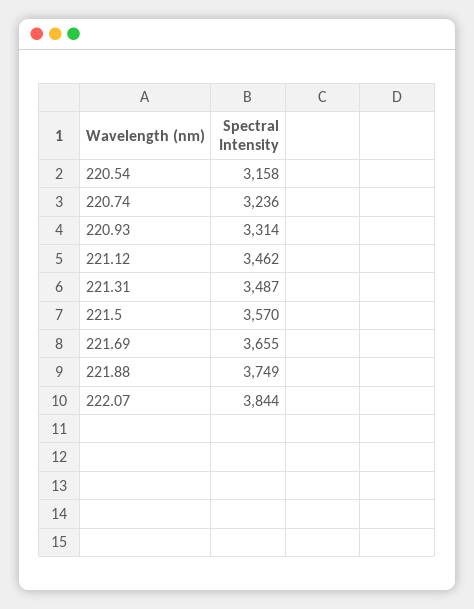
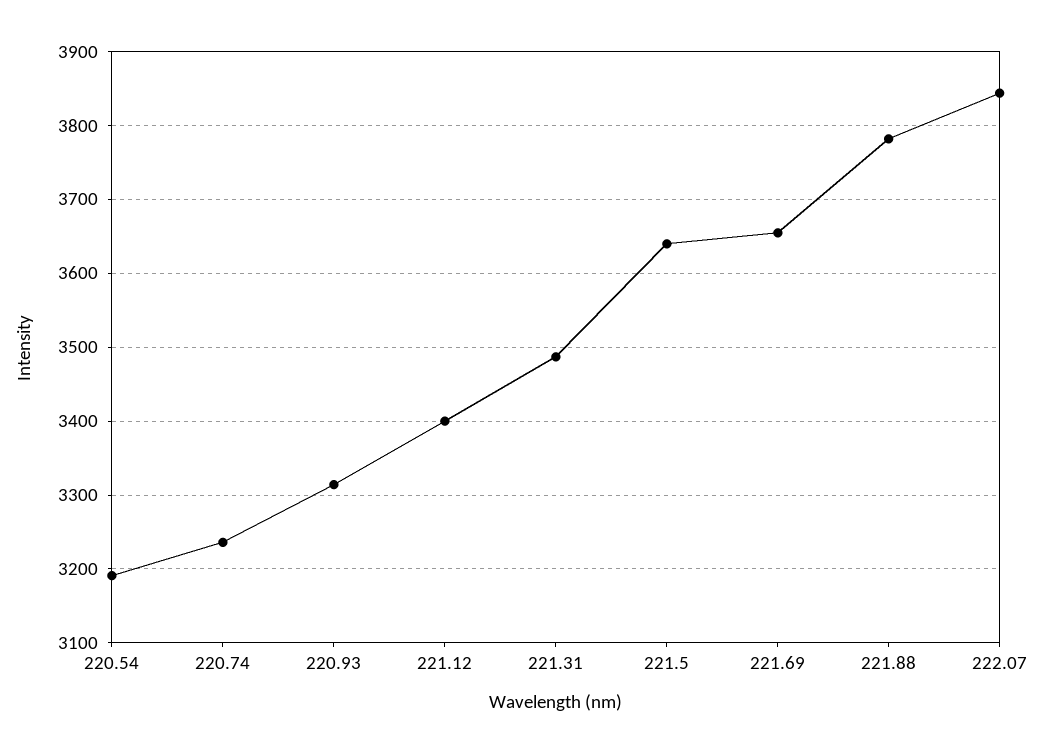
  {
-   "220.54": 3158,
+   "220.54": 3190,
    "220.74": 3236,
    "220.93": 3314,
-   "221.12": 3462,
+   "221.12": 3400,
    "221.31": 3487,
-   "221.5": 3570,
+   "221.5": 3640,
    "221.69": 3655,
-   "221.88": 3749,
+   "221.88": 3780,
    "222.07": 3844
  }

